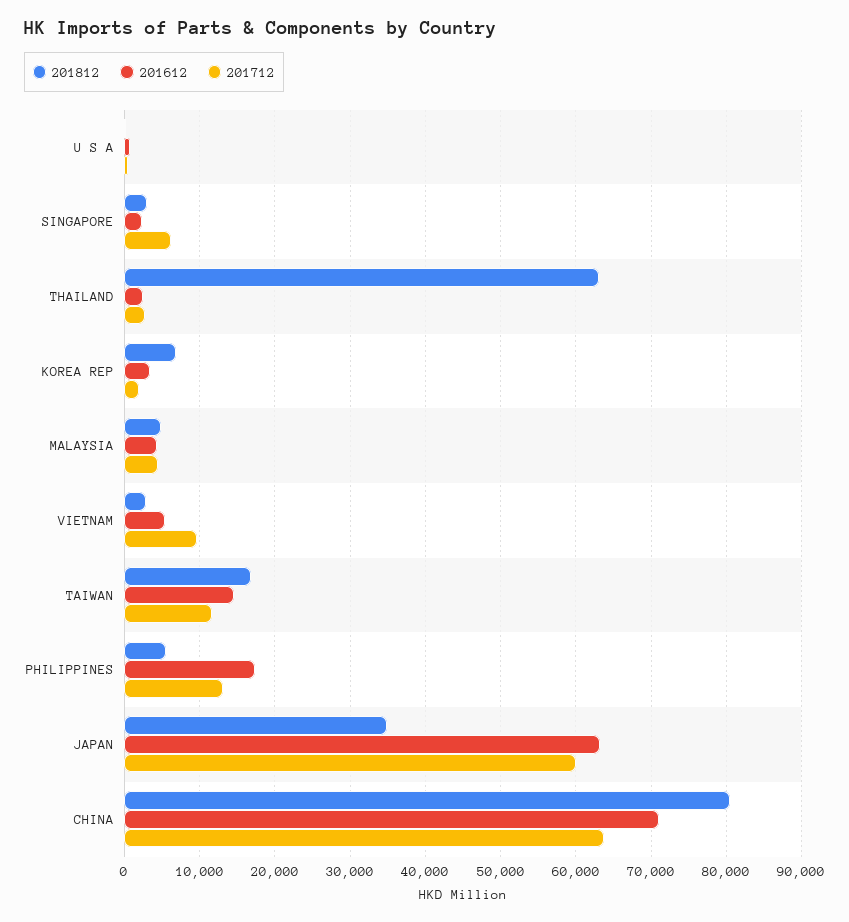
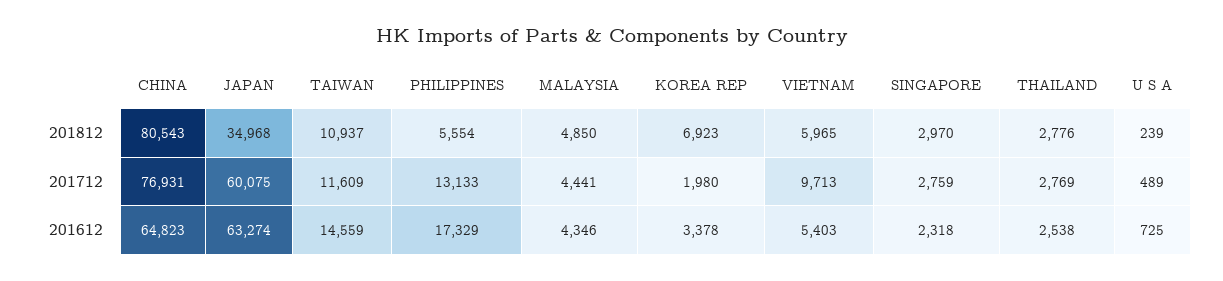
  {
    "201812": {
      "U S A": 239,
      "SINGAPORE": 2970,
-     "THAILAND": 63000,
+     "THAILAND": 2776,
      "KOREA REP": 6923,
      "MALAYSIA": 4850,
-     "VIETNAM": 3000,
+     "VIETNAM": 5965,
-     "TAIWAN": 17000,
+     "TAIWAN": 10937,
      "PHILIPPINES": 5554,
      "JAPAN": 34968,
      "CHINA": 80543
    },
    "201612": {
      "U S A": 725,
      "SINGAPORE": 2318,
      "THAILAND": 2538,
      "KOREA REP": 3378,
      "MALAYSIA": 4346,
      "VIETNAM": 5403,
      "TAIWAN": 14559,
      "PHILIPPINES": 17329,
      "JAPAN": 63274,
-     "CHINA": 71000
+     "CHINA": 64823
    },
    "201712": {
      "U S A": 489,
-     "SINGAPORE": 6000,
+     "SINGAPORE": 2759,
      "THAILAND": 2769,
      "KOREA REP": 1980,
      "MALAYSIA": 4441,
      "VIETNAM": 9713,
      "TAIWAN": 11609,
      "PHILIPPINES": 13133,
      "JAPAN": 60075,
-     "CHINA": 64000
+     "CHINA": 76931
    }
  }

